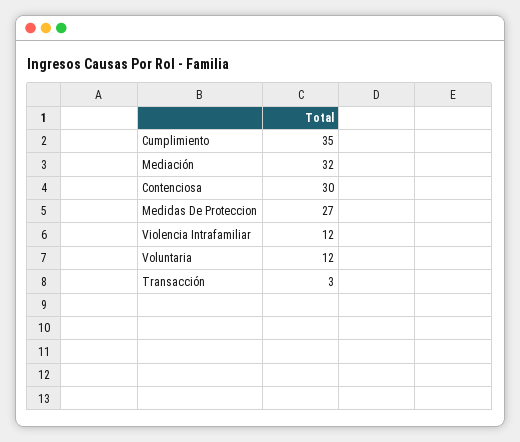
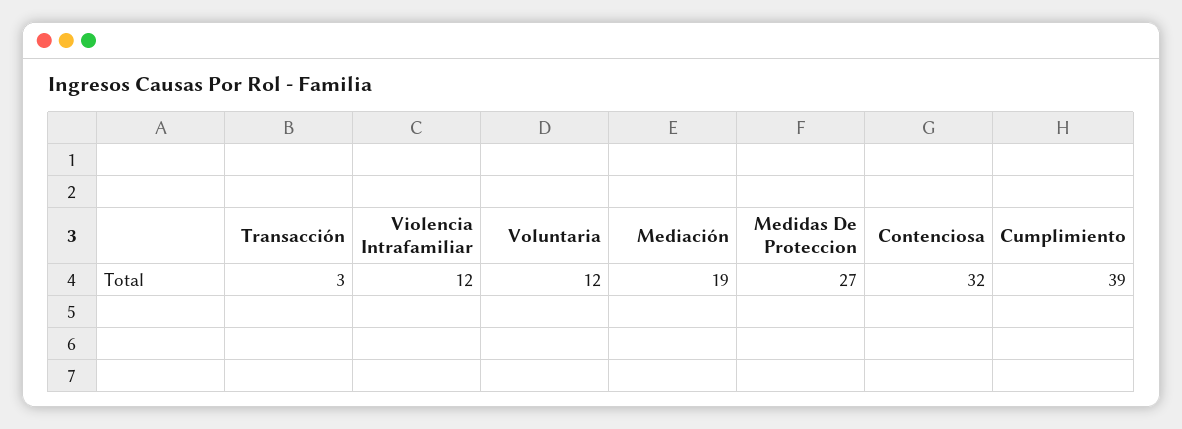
  {
-   "Cumplimiento": 35,
+   "Cumplimiento": 39,
-   "Mediación": 32,
+   "Mediación": 19,
-   "Contenciosa": 30,
+   "Contenciosa": 32,
    "Medidas De Proteccion": 27,
    "Violencia Intrafamiliar": 12,
    "Voluntaria": 12,
    "Transacción": 3
  }

